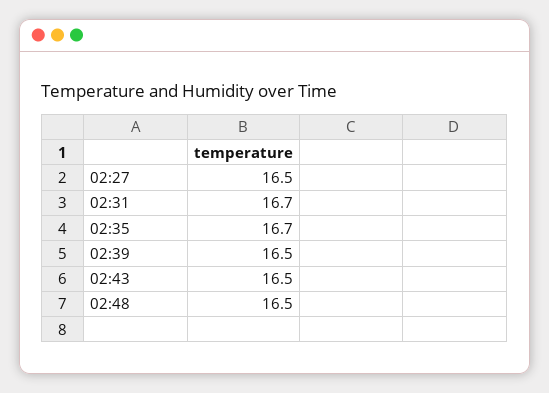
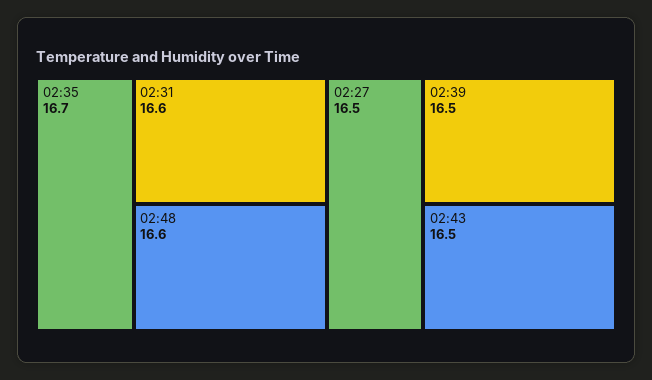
  {
    "02:27": 16.5,
-   "02:31": 16.7,
+   "02:31": 16.6,
    "02:35": 16.7,
    "02:39": 16.5,
    "02:43": 16.5,
-   "02:48": 16.5
+   "02:48": 16.6
  }

